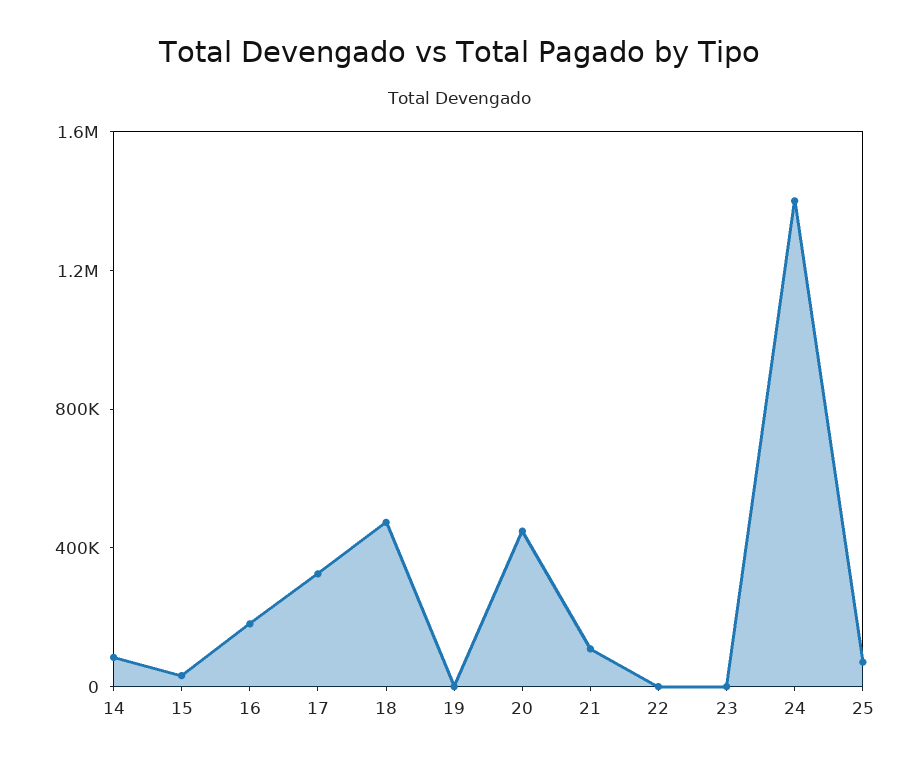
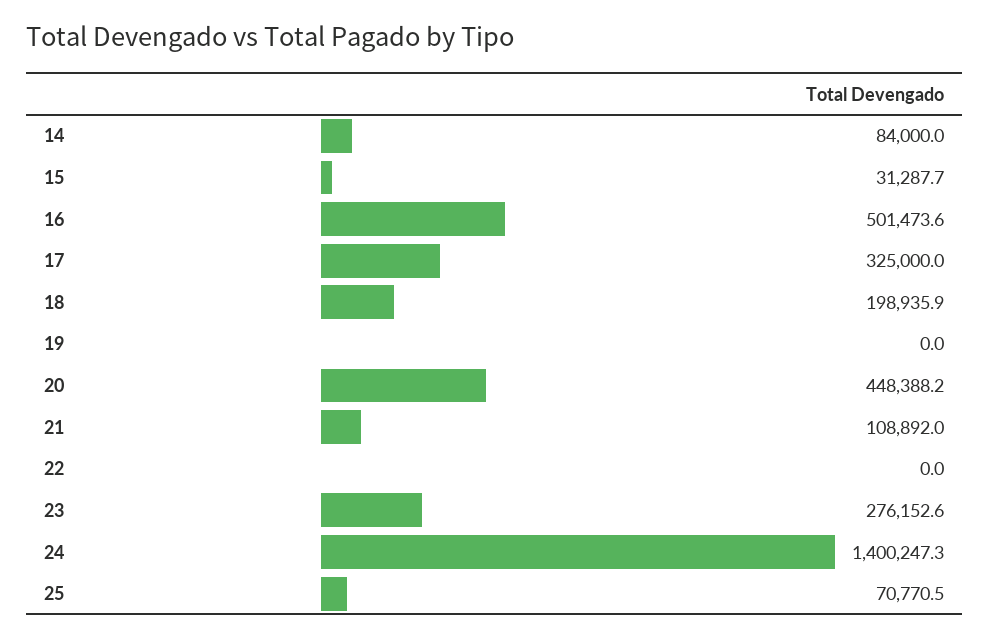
  {
    "14": 84000,
    "15": 31287.7,
-   "16": 200000,
+   "16": 501473.6,
    "17": 325000,
-   "18": 500000,
+   "18": 198935.9,
    "19": 0,
    "20": 448388.2,
    "21": 108892,
    "22": 0,
-   "23": 0,
+   "23": 276152.6,
    "24": 1400247.3,
    "25": 70770.5
  }

